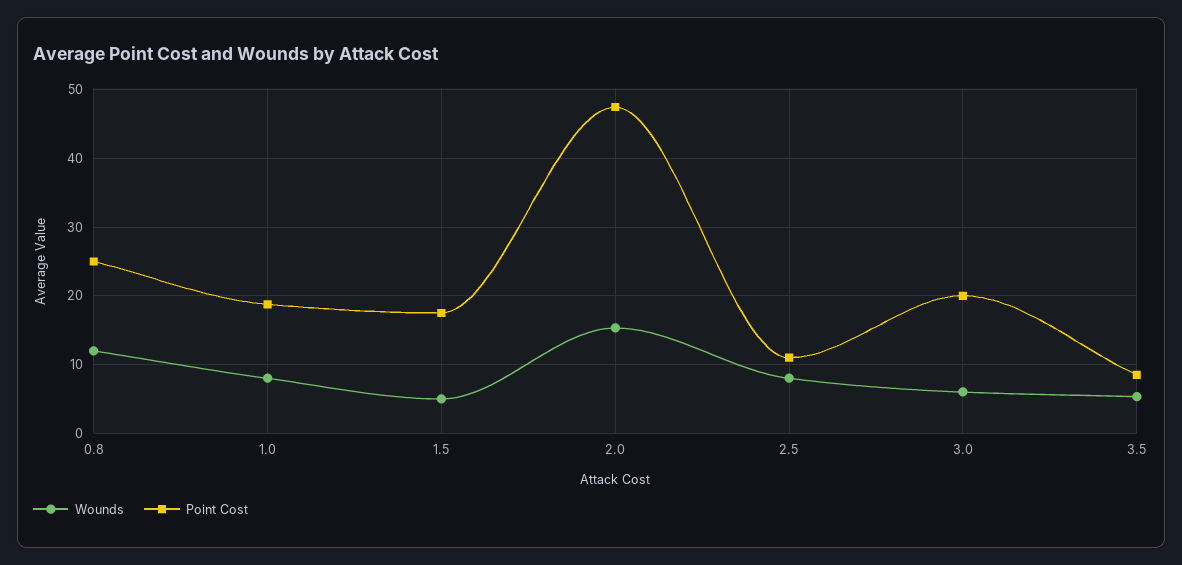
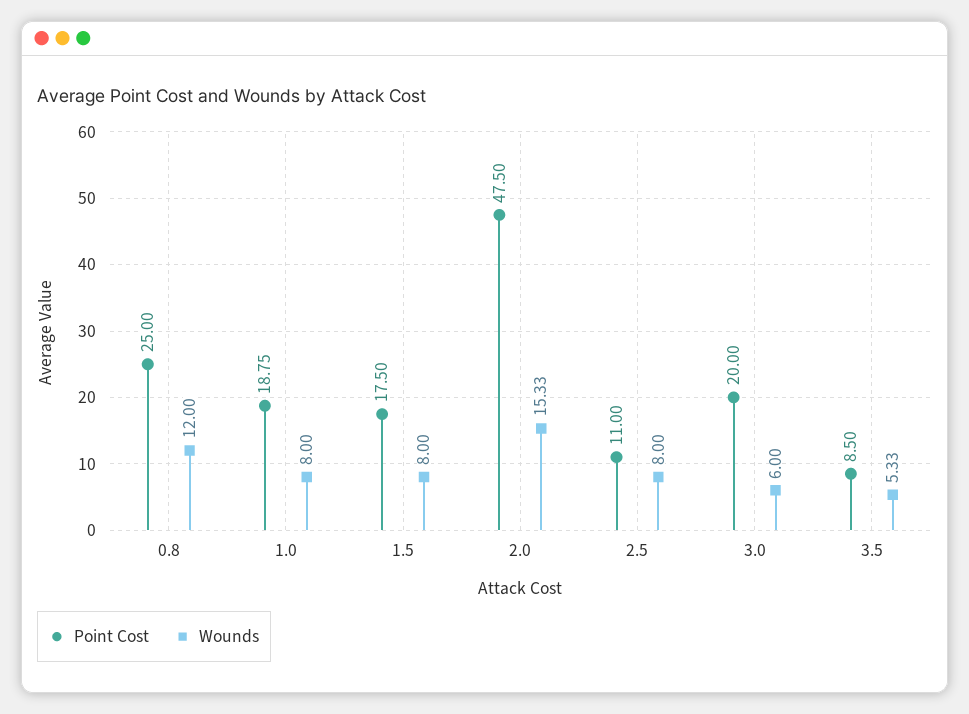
  {
    "Wounds": {
      "0.8": 12,
      "1.0": 8,
-     "1.5": 5,
+     "1.5": 8,
      "2.0": 15.33,
      "2.5": 8,
      "3.0": 6,
      "3.5": 5.33
    },
    "Point Cost": {
      "0.8": 25,
      "1.0": 18.75,
      "1.5": 17.5,
      "2.0": 47.5,
      "2.5": 11,
      "3.0": 20,
      "3.5": 8.5
    }
  }

